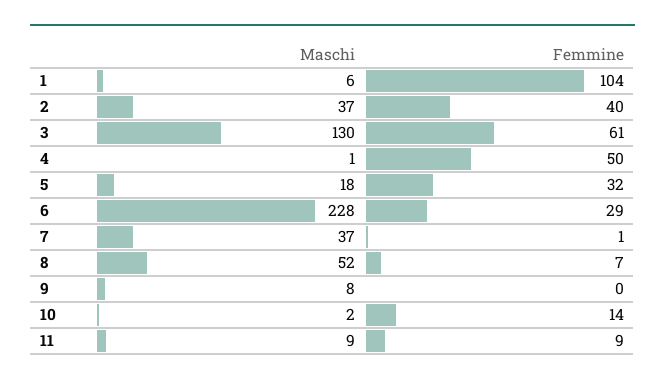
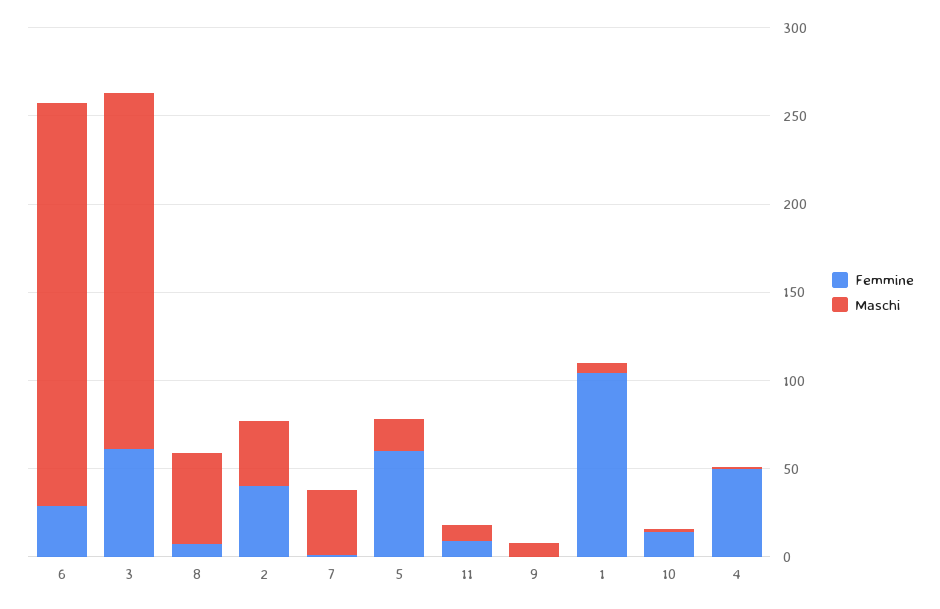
  {
    "Maschi": {
      "1": 6,
      "2": 37,
-     "3": 130,
+     "3": 200,
      "4": 1,
      "5": 18,
      "6": 228,
      "7": 37,
      "8": 52,
      "9": 8,
      "10": 2,
      "11": 9
    },
    "Femmine": {
      "1": 104,
      "2": 40,
      "3": 61,
      "4": 50,
-     "5": 32,
+     "5": 60,
      "6": 29,
      "7": 1,
      "8": 7,
      "9": 0,
      "10": 14,
      "11": 9
    }
  }

